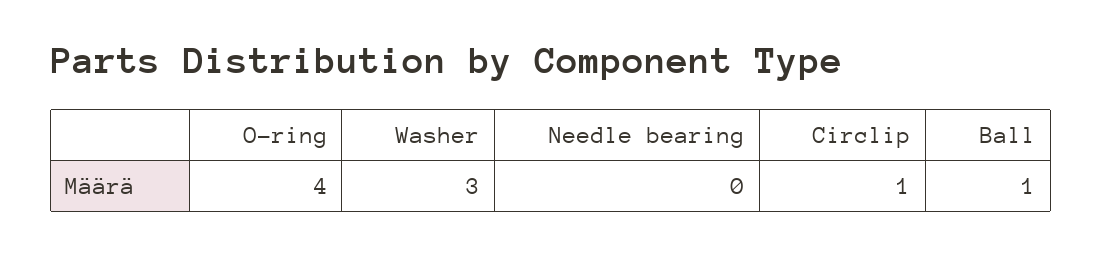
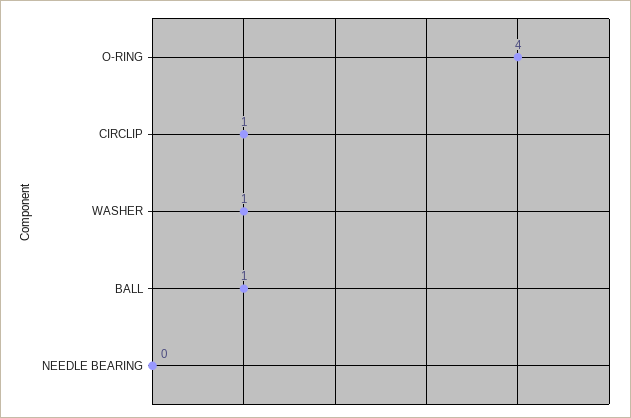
  {
    "O-ring": 4,
-   "Washer": 3,
+   "Washer": 1,
    "Needle bearing": 0,
    "Circlip": 1,
    "Ball": 1
  }

